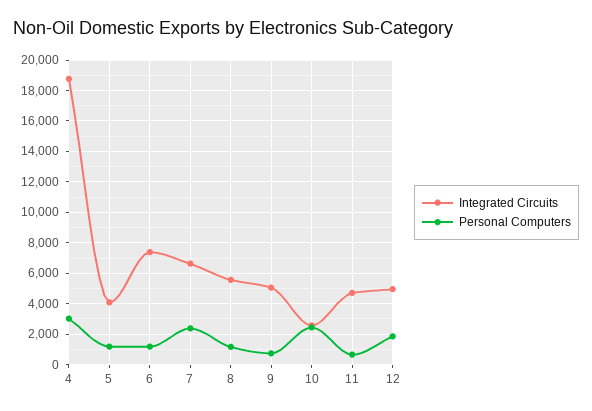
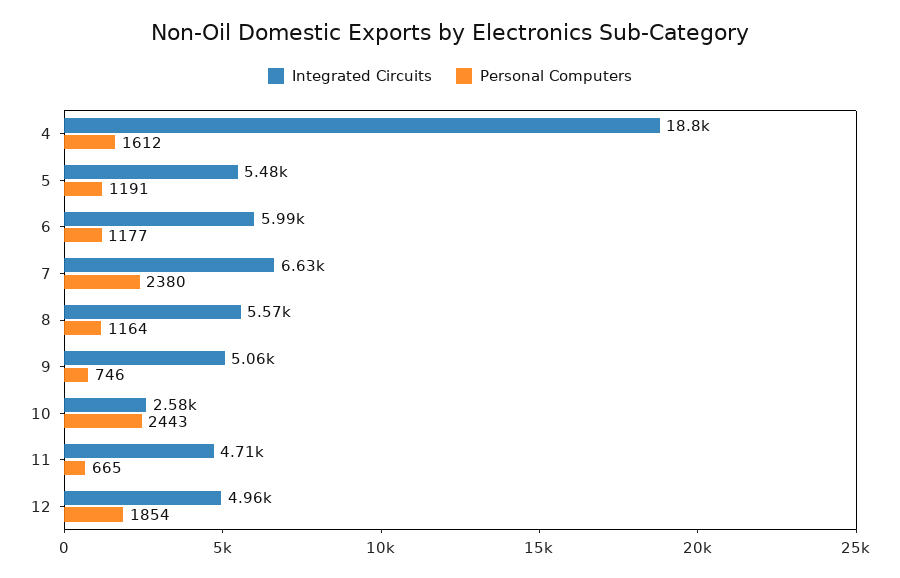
  {
    "Integrated Circuits": {
      "4": 18800,
-     "5": 4000,
+     "5": 5480,
-     "6": 7500,
+     "6": 5990,
      "7": 6630,
      "8": 5570,
      "9": 5060,
      "10": 2580,
      "11": 4710,
      "12": 4960
    },
    "Personal Computers": {
-     "4": 3000,
+     "4": 1612,
      "5": 1191,
      "6": 1177,
      "7": 2380,
      "8": 1164,
      "9": 746,
      "10": 2443,
      "11": 665,
      "12": 1854
    }
  }

